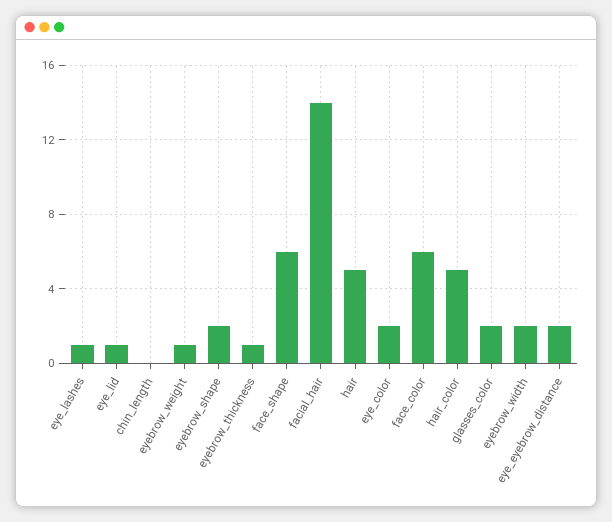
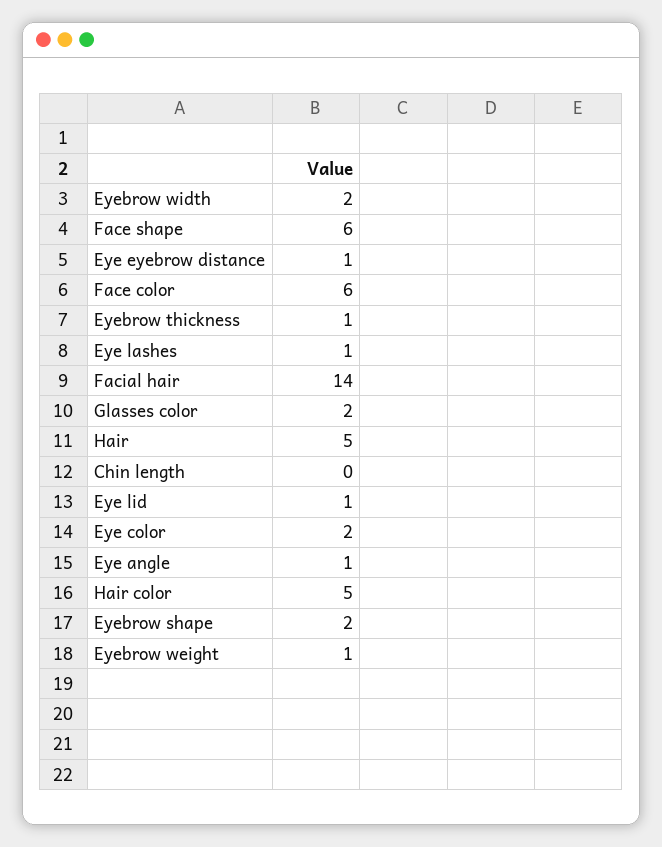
  {
    "eye_lashes": 1,
    "eye_lid": 1,
    "chin_length": 0,
    "eyebrow_weight": 1,
    "eyebrow_shape": 2,
    "eyebrow_thickness": 1,
    "face_shape": 6,
    "facial_hair": 14,
    "hair": 5,
    "eye_color": 2,
    "face_color": 6,
    "hair_color": 5,
    "glasses_color": 2,
    "eyebrow_width": 2,
-   "eye_eyebrow_distance": 2
+   "eye_eyebrow_distance": 1,
+   "Eye angle": 1
  }

